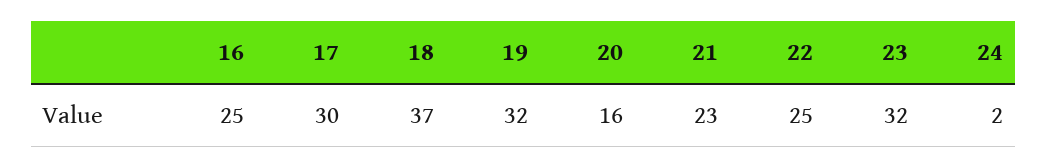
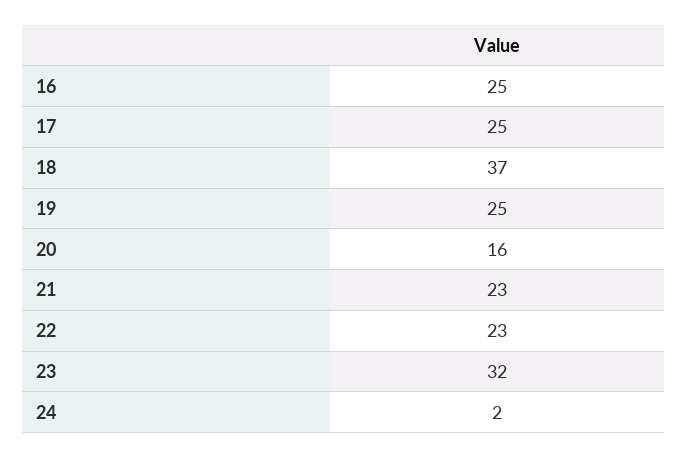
  {
    "16": 25,
-   "17": 30,
+   "17": 25,
    "18": 37,
-   "19": 32,
+   "19": 25,
    "20": 16,
    "21": 23,
-   "22": 25,
+   "22": 23,
    "23": 32,
    "24": 2
  }

